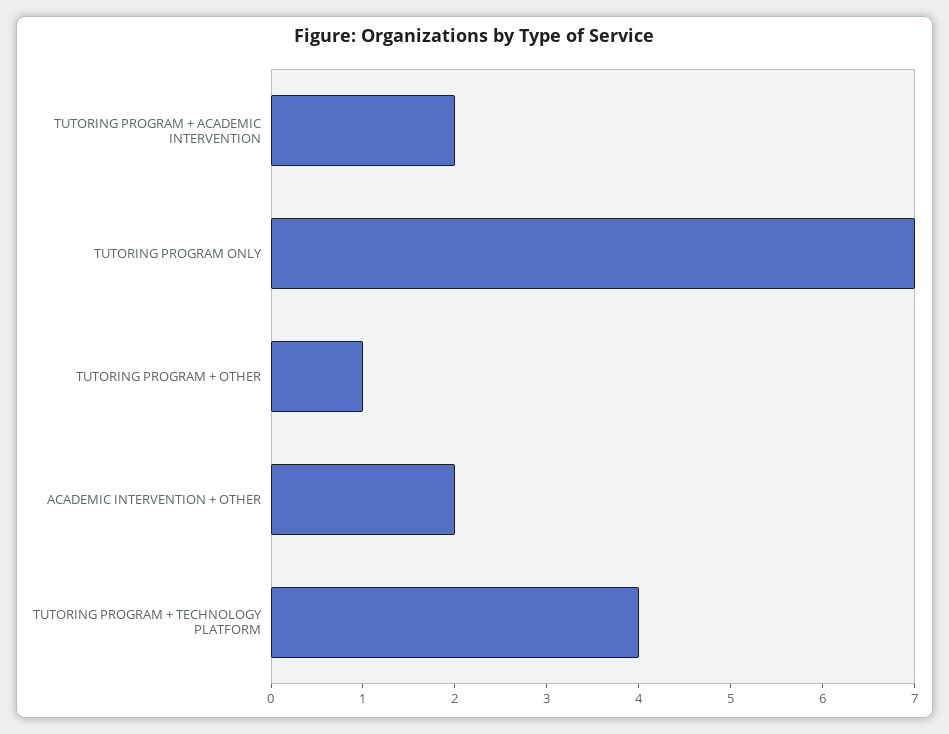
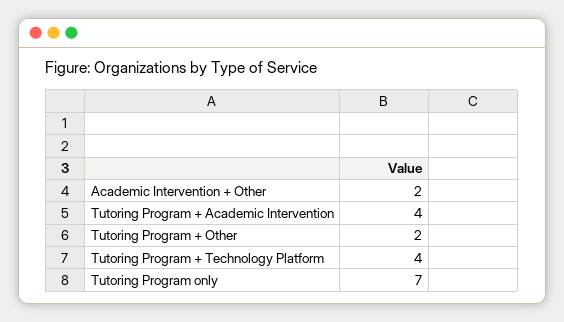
  {
-   "TUTORING PROGRAM + ACADEMIC INTERVENTION": 2,
+   "TUTORING PROGRAM + ACADEMIC INTERVENTION": 4,
    "TUTORING PROGRAM ONLY": 7,
-   "TUTORING PROGRAM + OTHER": 1,
+   "TUTORING PROGRAM + OTHER": 2,
    "ACADEMIC INTERVENTION + OTHER": 2,
    "TUTORING PROGRAM + TECHNOLOGY PLATFORM": 4
  }

